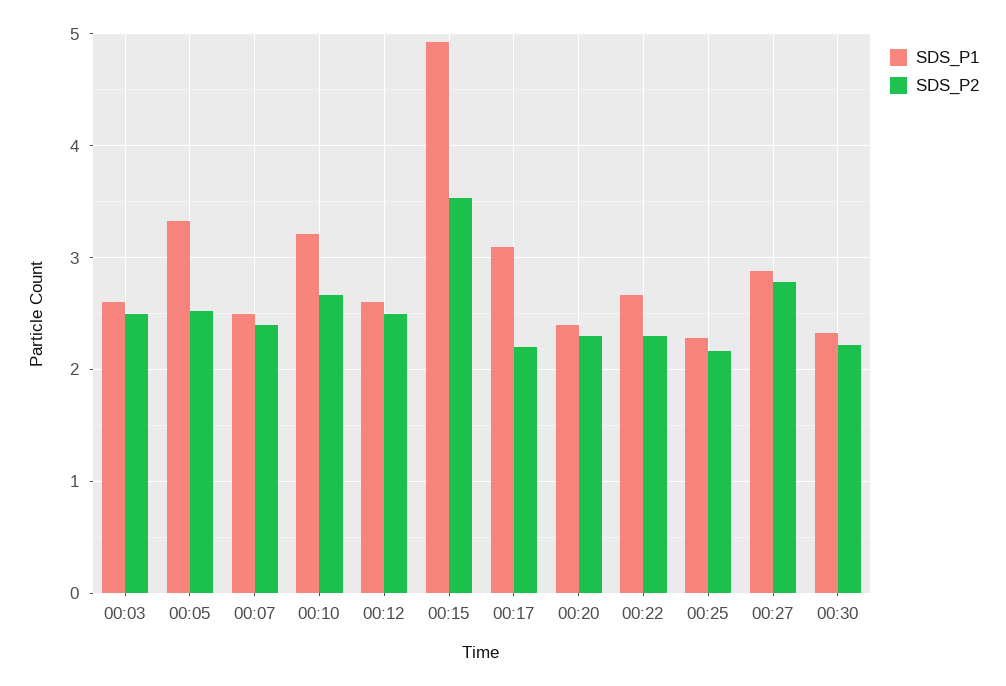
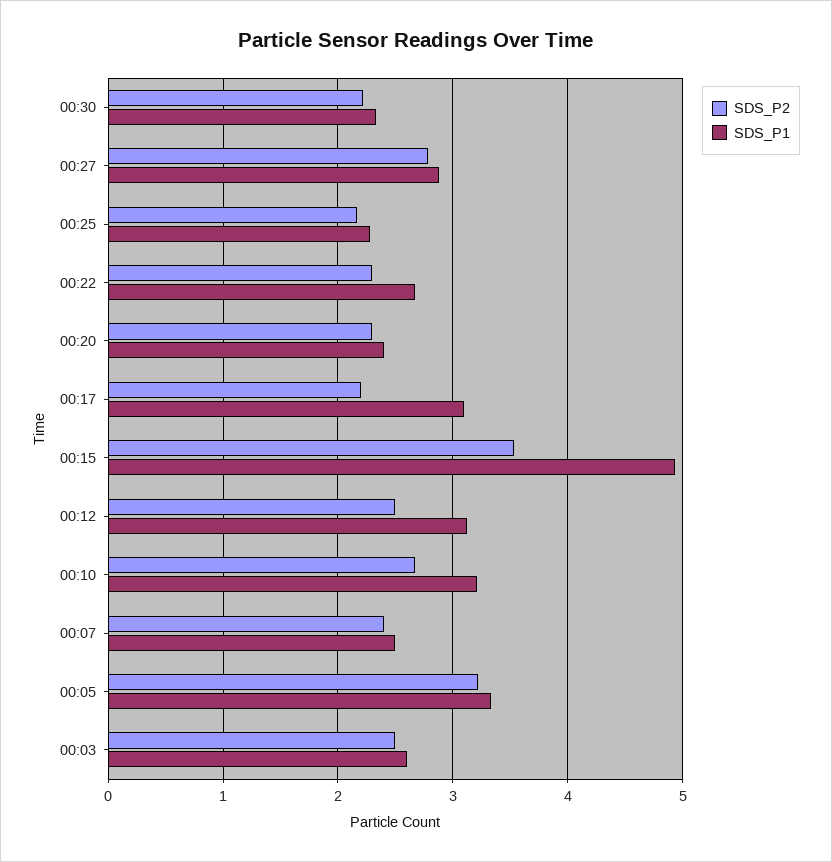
  {
    "SDS_P1": {
      "00:03": 2.6,
      "00:05": 3.3,
      "00:07": 2.5,
      "00:10": 3.2,
-     "00:12": 2.6,
+     "00:12": 3.1,
      "00:15": 4.9,
      "00:17": 3.1,
      "00:20": 2.4,
      "00:22": 2.7,
      "00:25": 2.3,
      "00:27": 2.9,
      "00:30": 2.3
    },
    "SDS_P2": {
      "00:03": 2.5,
-     "00:05": 2.5,
+     "00:05": 3.2,
      "00:07": 2.4,
      "00:10": 2.7,
      "00:12": 2.5,
      "00:15": 3.5,
      "00:17": 2.2,
      "00:20": 2.3,
      "00:22": 2.3,
      "00:25": 2.2,
      "00:27": 2.8,
      "00:30": 2.2
    }
  }

